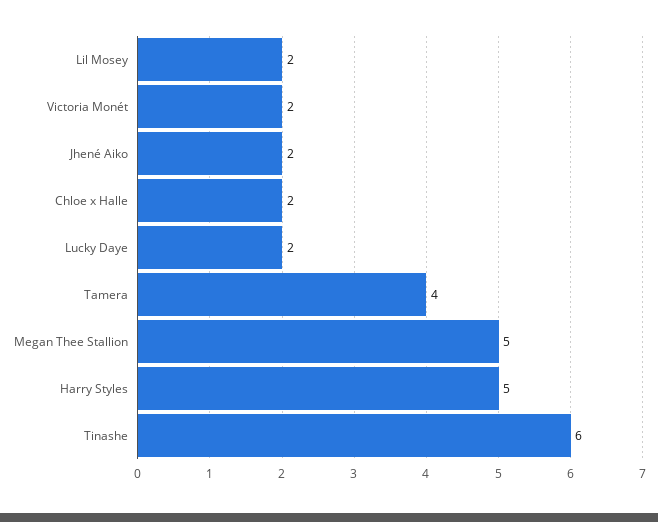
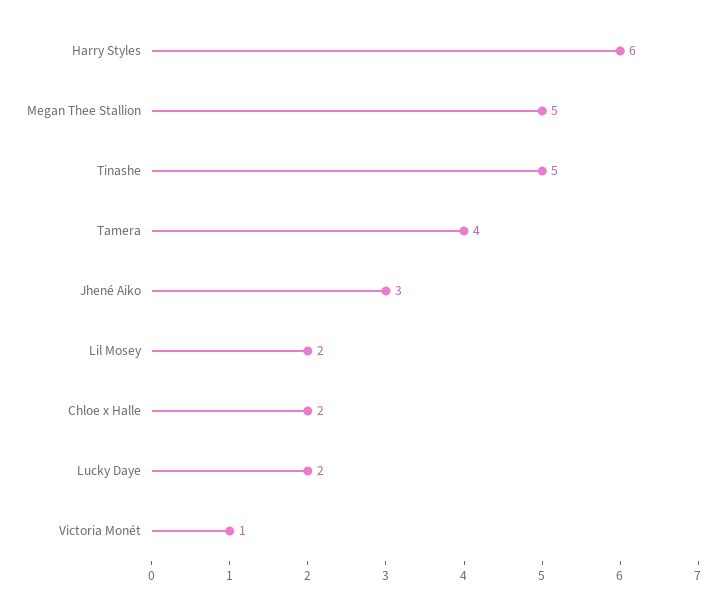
  {
    "Lil Mosey": 2,
-   "Victoria Monét": 2,
+   "Victoria Monét": 1,
-   "Jhené Aiko": 2,
+   "Jhené Aiko": 3,
    "Chloe x Halle": 2,
    "Lucky Daye": 2,
    "Tamera": 4,
    "Megan Thee Stallion": 5,
-   "Harry Styles": 5,
+   "Harry Styles": 6,
-   "Tinashe": 6
+   "Tinashe": 5
  }

